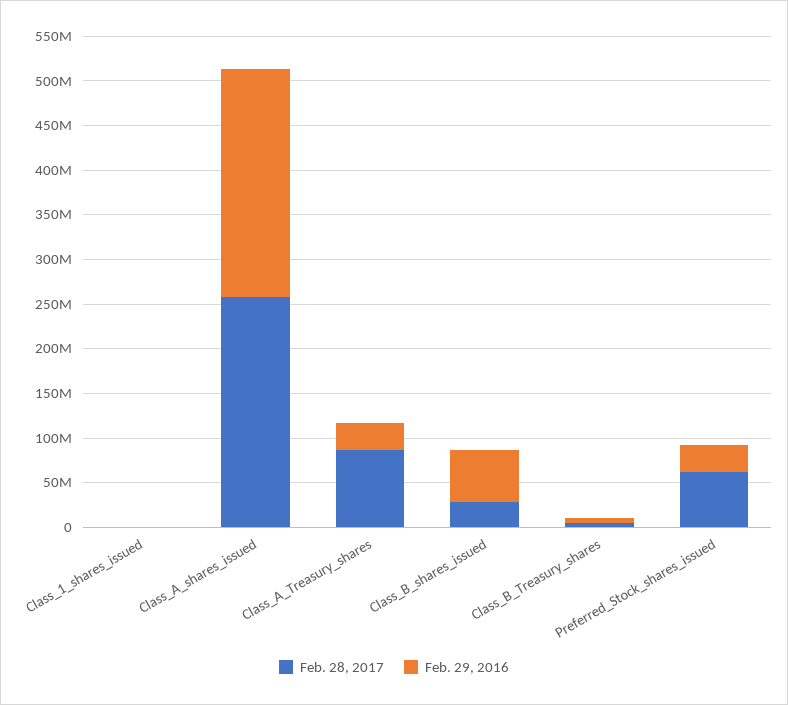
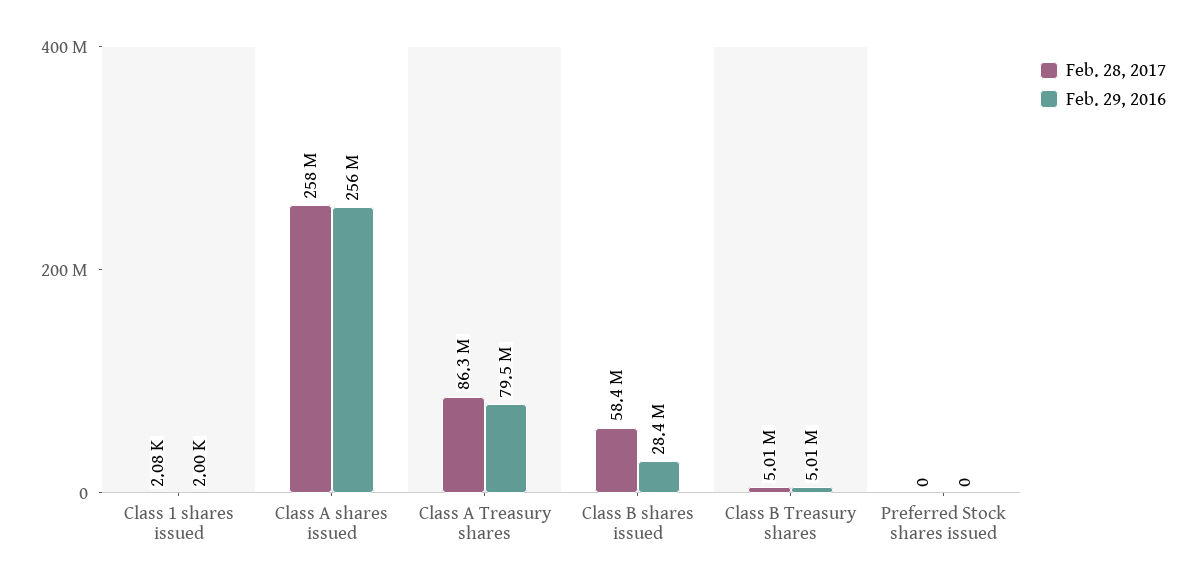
  {
    "Feb. 28, 2017": {
      "Class_1_shares_issued": 2080,
      "Class_A_shares_issued": 258000000,
      "Class_A_Treasury_shares": 86300000,
-     "Class_B_shares_issued": 30000000,
+     "Class_B_shares_issued": 58400000,
      "Class_B_Treasury_shares": 5010000,
-     "Preferred_Stock_shares_issued": 60000000
+     "Preferred_Stock_shares_issued": 0
    },
    "Feb. 29, 2016": {
      "Class_1_shares_issued": 2000,
      "Class_A_shares_issued": 256000000,
-     "Class_A_Treasury_shares": 30000000,
+     "Class_A_Treasury_shares": 79500000,
-     "Class_B_shares_issued": 60000000,
+     "Class_B_shares_issued": 28400000,
      "Class_B_Treasury_shares": 5010000,
-     "Preferred_Stock_shares_issued": 30000000
+     "Preferred_Stock_shares_issued": 0
    }
  }

